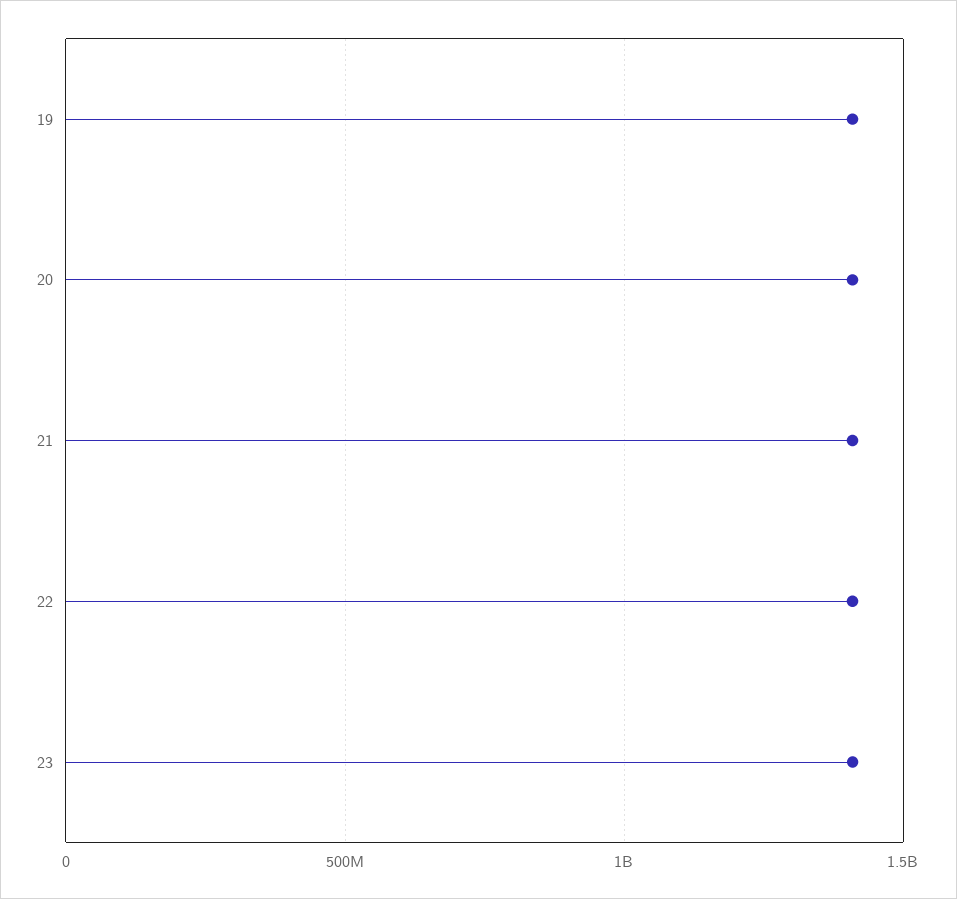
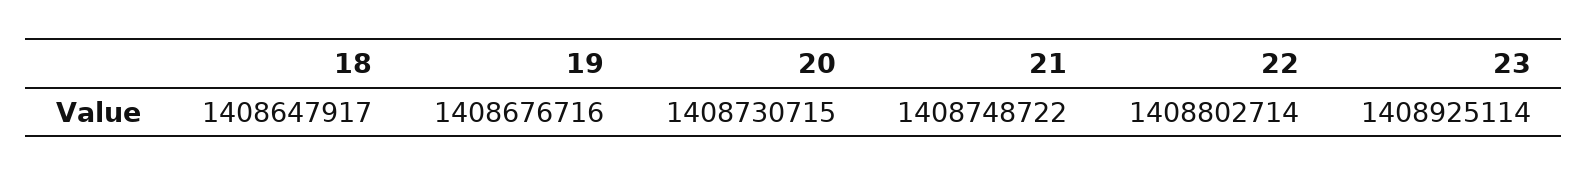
  {
    "19": 1408676716,
    "20": 1408730715,
    "21": 1408748722,
    "22": 1408802714,
-   "23": 1408925114
+   "23": 1408925114,
+   "18": 1408647917
  }

